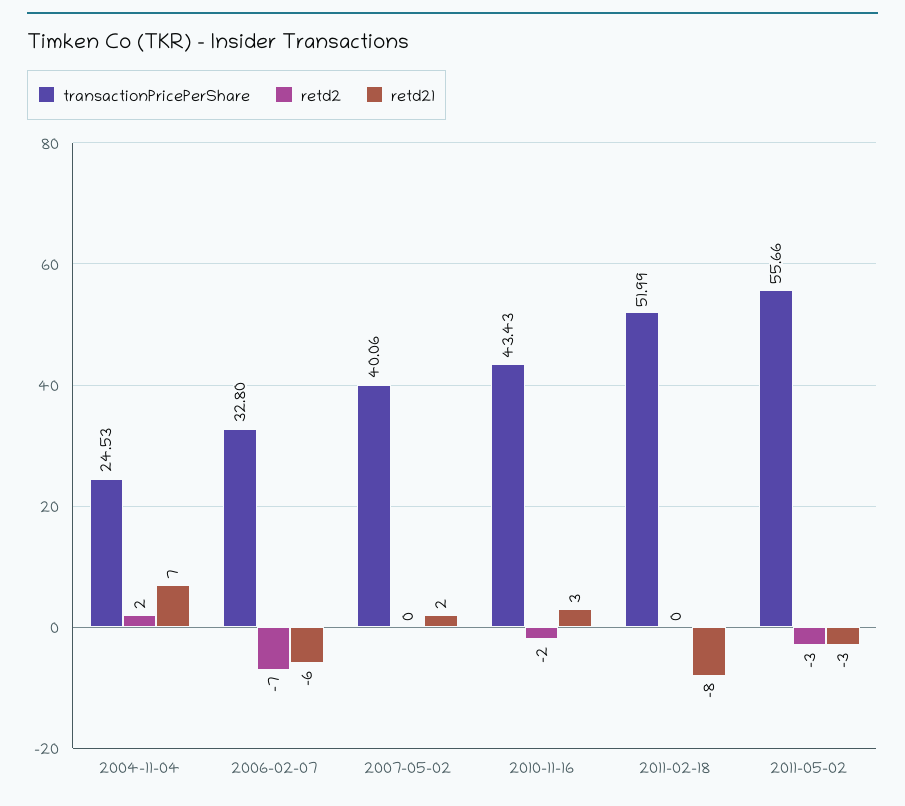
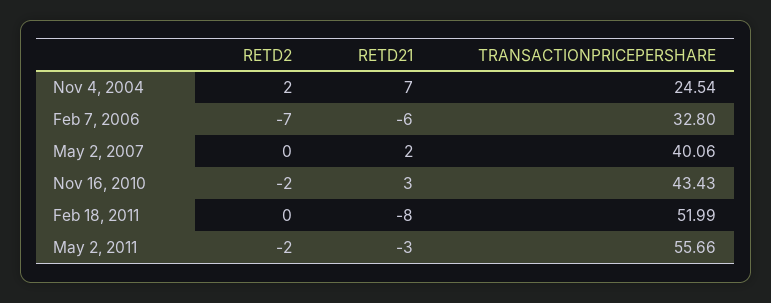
  {
    "transactionPricePerShare": {
-     "2004-11-04": 24.53,
+     "2004-11-04": 24.54,
      "2006-02-07": 32.8,
      "2007-05-02": 40.06,
      "2010-11-16": 43.43,
      "2011-02-18": 51.99,
      "2011-05-02": 55.66
    },
    "retd2": {
      "2004-11-04": 2,
      "2006-02-07": -7,
      "2007-05-02": 0,
      "2010-11-16": -2,
      "2011-02-18": 0,
-     "2011-05-02": -3
+     "2011-05-02": -2
    },
    "retd21": {
      "2004-11-04": 7,
      "2006-02-07": -6,
      "2007-05-02": 2,
      "2010-11-16": 3,
      "2011-02-18": -8,
      "2011-05-02": -3
    }
  }

